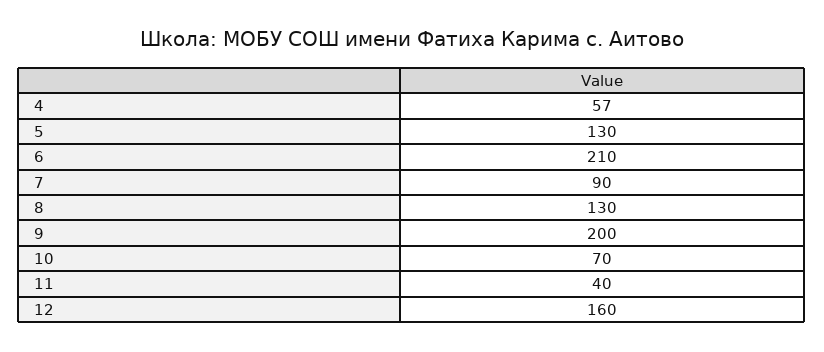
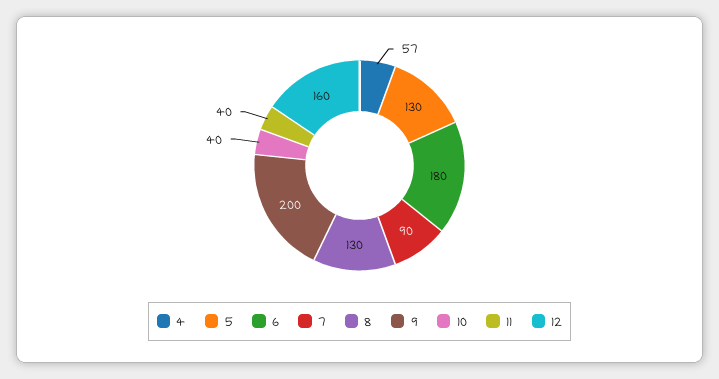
  {
    "4": 57,
    "5": 130,
-   "6": 210,
+   "6": 180,
    "7": 90,
    "8": 130,
    "9": 200,
-   "10": 70,
+   "10": 40,
    "11": 40,
    "12": 160
  }

